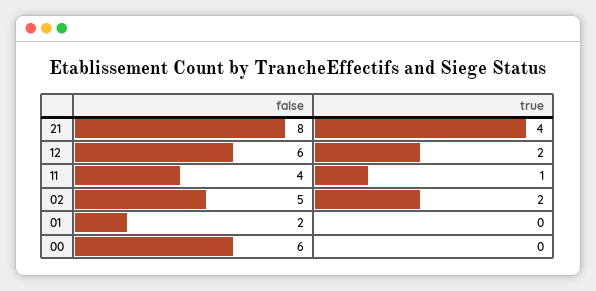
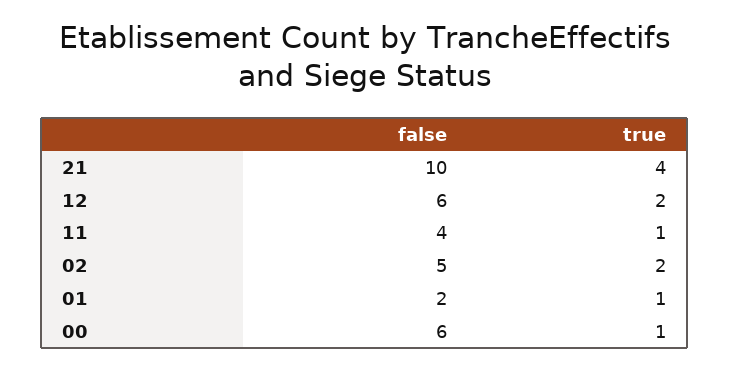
  {
    "false": {
-     "21": 8,
+     "21": 10,
      "12": 6,
      "11": 4,
      "02": 5,
      "01": 2,
      "00": 6
    },
    "true": {
      "21": 4,
      "12": 2,
      "11": 1,
      "02": 2,
-     "01": 0,
+     "01": 1,
-     "00": 0
+     "00": 1
    }
  }

